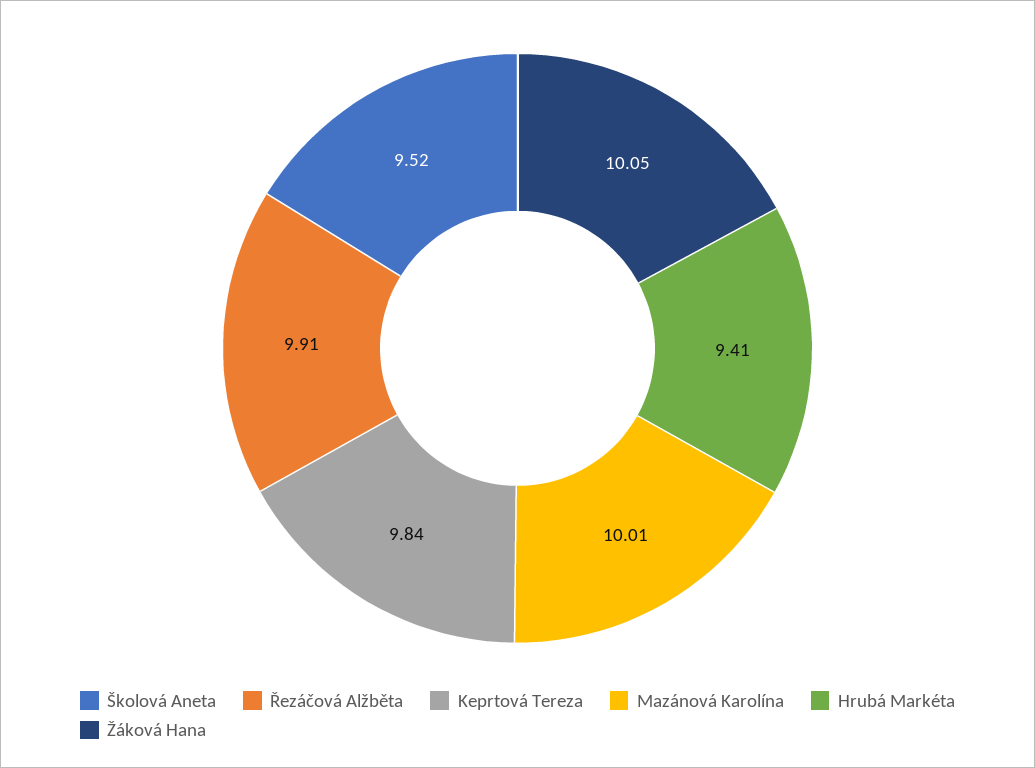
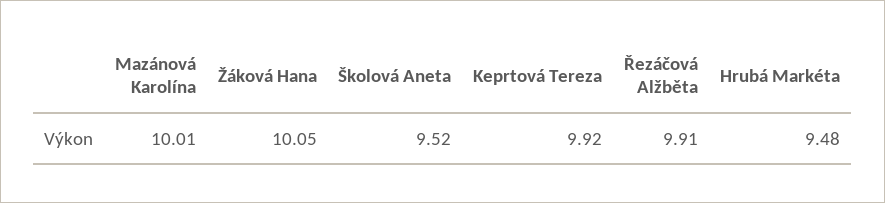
  {
    "Školová Aneta": 9.52,
    "Řezáčová Alžběta": 9.91,
-   "Keprtová Tereza": 9.84,
+   "Keprtová Tereza": 9.92,
    "Mazánová Karolína": 10.01,
-   "Hrubá Markéta": 9.41,
+   "Hrubá Markéta": 9.48,
    "Žáková Hana": 10.05
  }

